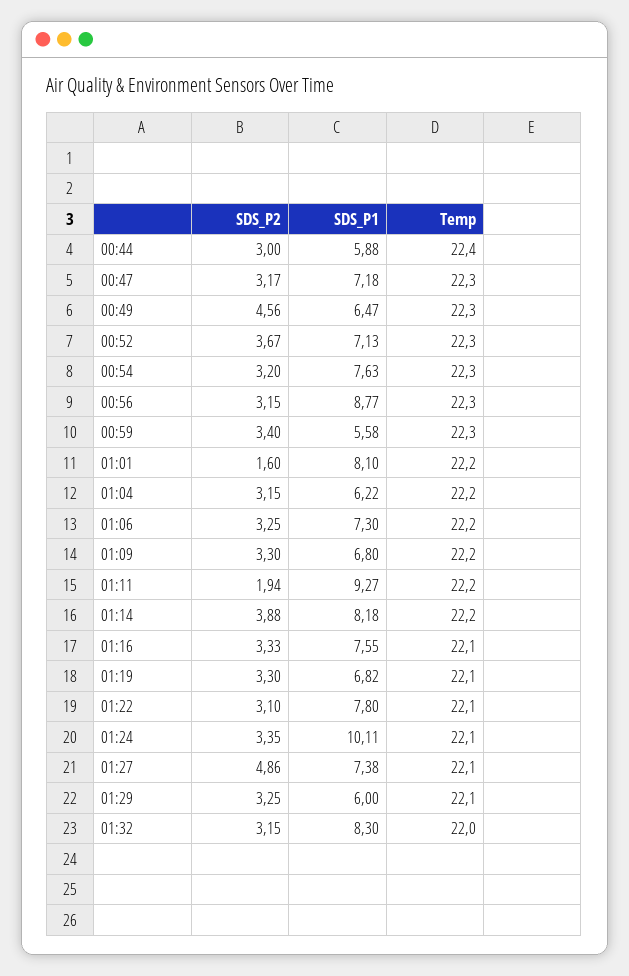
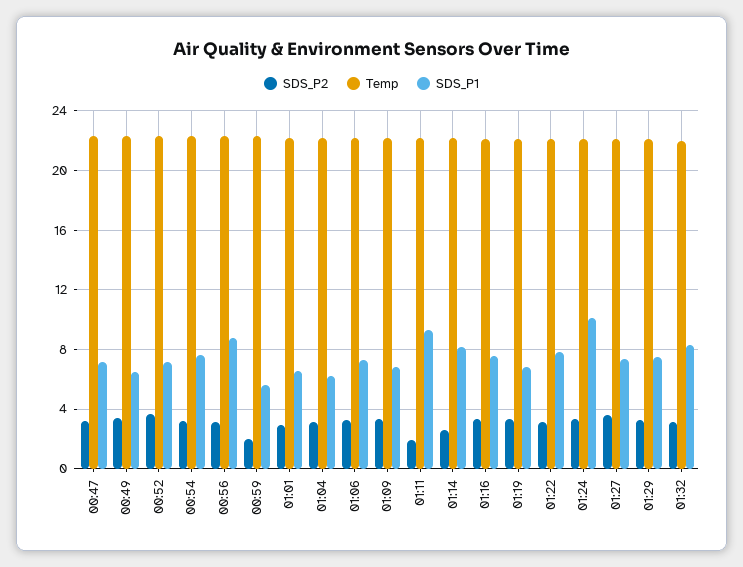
  {
    "SDS_P2": {
-     "00:44": 3,
      "00:47": 3.17,
-     "00:49": 4.56,
+     "00:49": 3.5,
      "00:52": 3.67,
      "00:54": 3.2,
      "00:56": 3.15,
-     "00:59": 3.4,
+     "00:59": 2,
-     "01:01": 1.6,
+     "01:01": 3,
      "01:04": 3.15,
      "01:06": 3.25,
      "01:09": 3.3,
      "01:11": 1.94,
-     "01:14": 3.88,
+     "01:14": 2.5,
      "01:16": 3.33,
      "01:19": 3.3,
      "01:22": 3.1,
      "01:24": 3.35,
-     "01:27": 4.86,
+     "01:27": 3.5,
      "01:29": 3.25,
      "01:32": 3.15
    },
    "SDS_P1": {
-     "00:44": 5.88,
      "00:47": 7.18,
      "00:49": 6.47,
      "00:52": 7.13,
      "00:54": 7.63,
      "00:56": 8.77,
      "00:59": 5.58,
-     "01:01": 8.1,
+     "01:01": 6.5,
      "01:04": 6.22,
      "01:06": 7.3,
      "01:09": 6.8,
      "01:11": 9.27,
      "01:14": 8.18,
      "01:16": 7.55,
      "01:19": 6.82,
      "01:22": 7.8,
      "01:24": 10.11,
      "01:27": 7.38,
-     "01:29": 6,
+     "01:29": 7.5,
      "01:32": 8.3
    },
    "Temp": {
-     "00:44": 22.4,
      "00:47": 22.3,
      "00:49": 22.3,
      "00:52": 22.3,
      "00:54": 22.3,
      "00:56": 22.3,
      "00:59": 22.3,
      "01:01": 22.2,
      "01:04": 22.2,
      "01:06": 22.2,
      "01:09": 22.2,
      "01:11": 22.2,
      "01:14": 22.2,
      "01:16": 22.1,
      "01:19": 22.1,
      "01:22": 22.1,
      "01:24": 22.1,
      "01:27": 22.1,
      "01:29": 22.1,
      "01:32": 22
    }
  }

